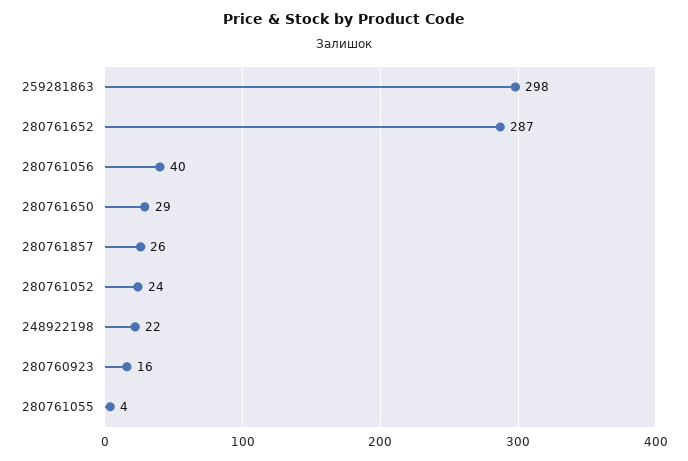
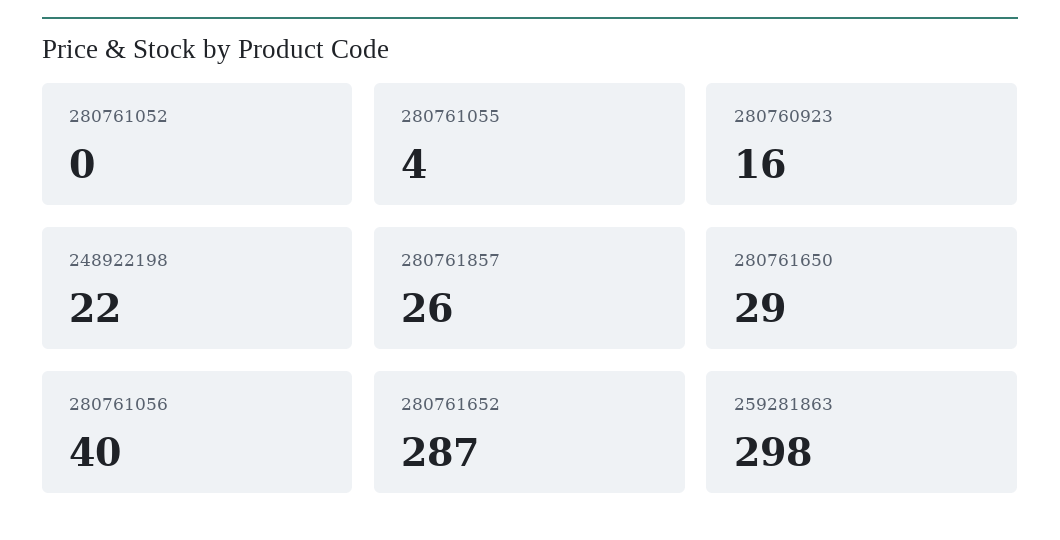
  {
    "259281863": 298,
    "280761652": 287,
    "280761056": 40,
    "280761650": 29,
    "280761857": 26,
-   "280761052": 24,
+   "280761052": 0,
    "248922198": 22,
    "280760923": 16,
    "280761055": 4
  }

